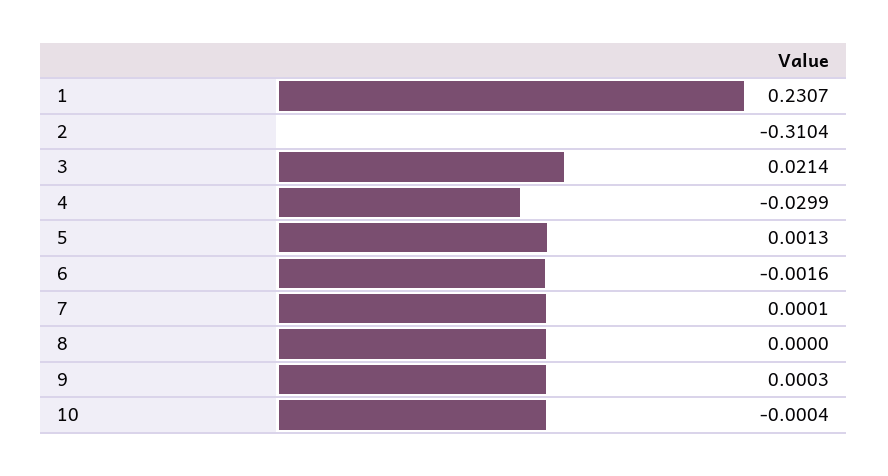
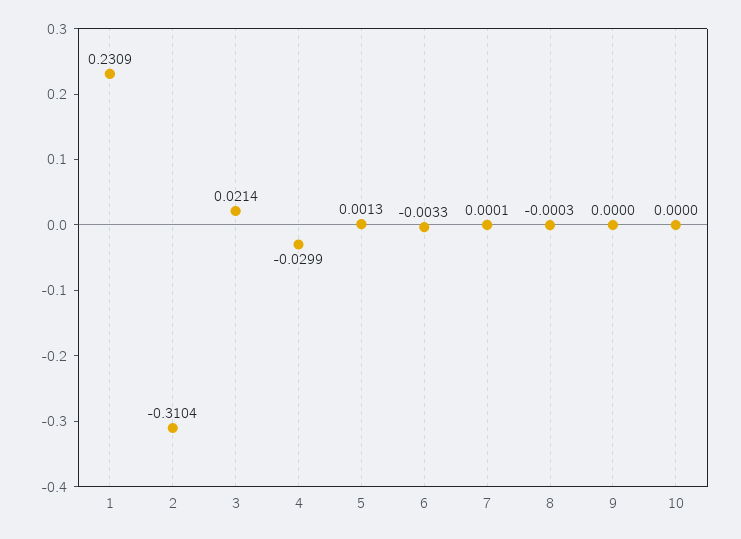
  {
-   "1": 0.2307,
+   "1": 0.2309,
    "2": -0.3104,
    "3": 0.0214,
    "4": -0.0299,
    "5": 0.0013,
-   "6": -0.0016,
+   "6": -0.0033,
    "7": 0.0001,
-   "8": 0,
+   "8": -0.0003,
-   "9": 0.0003,
+   "9": 0,
-   "10": -0.0004
+   "10": 0
  }

